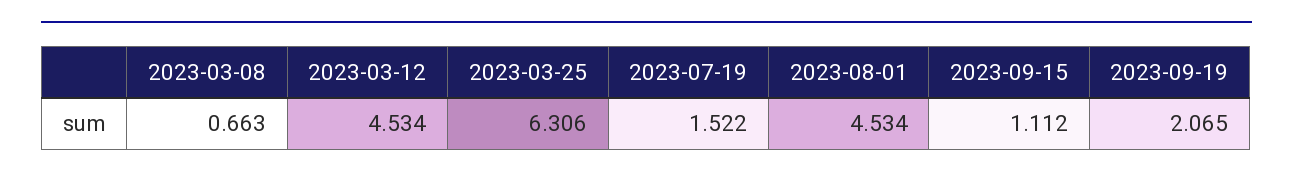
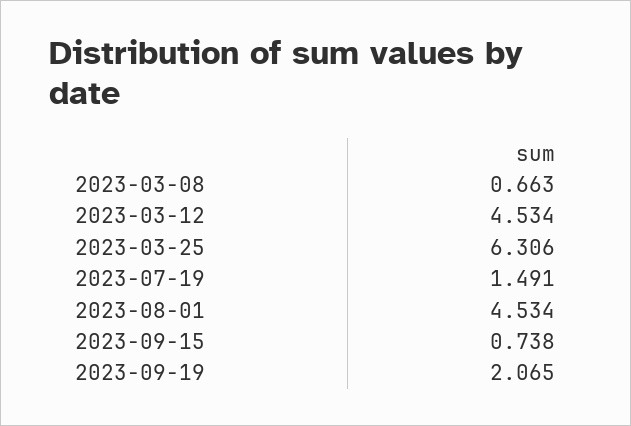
  {
    "2023-03-08": 0.663,
    "2023-03-12": 4.534,
    "2023-03-25": 6.306,
-   "2023-07-19": 1.522,
+   "2023-07-19": 1.491,
    "2023-08-01": 4.534,
-   "2023-09-15": 1.112,
+   "2023-09-15": 0.738,
    "2023-09-19": 2.065
  }

